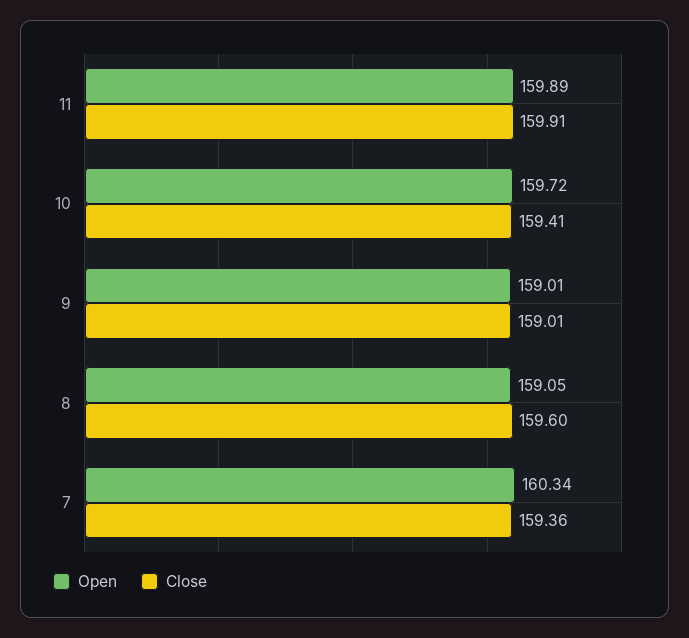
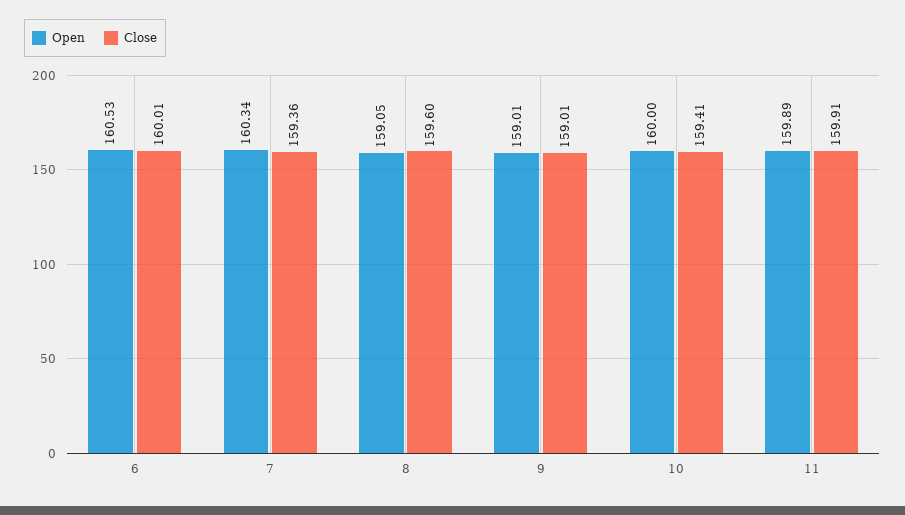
  {
    "Open": {
      "11": 159.89,
-     "10": 159.72,
+     "10": 160,
      "9": 159.01,
      "8": 159.05,
-     "7": 160.34
+     "7": 160.34,
+     "6": 160.53
    },
    "Close": {
      "11": 159.91,
      "10": 159.41,
      "9": 159.01,
      "8": 159.6,
-     "7": 159.36
+     "7": 159.36,
+     "6": 160.01
    }
  }

